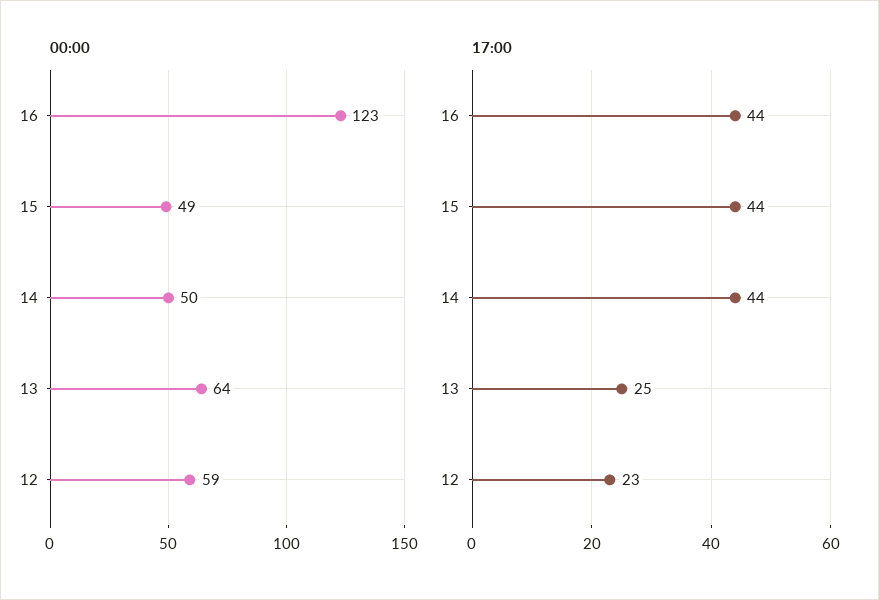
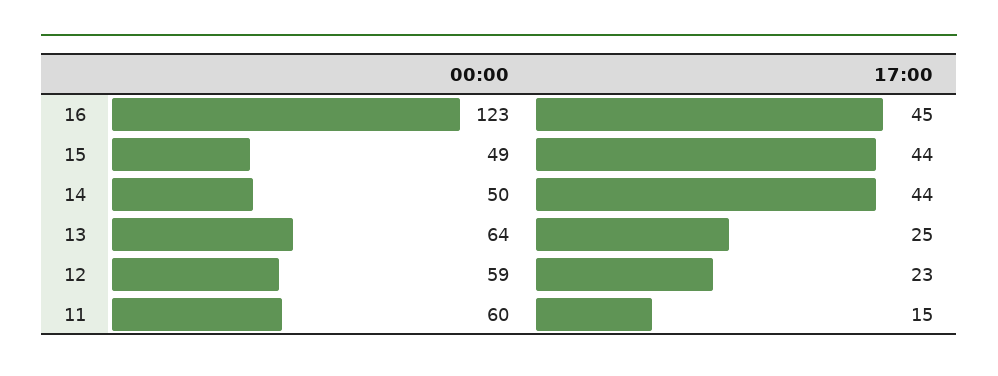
  {
    "00:00": {
      "16": 123,
      "15": 49,
      "14": 50,
      "13": 64,
-     "12": 59
+     "12": 59,
+     "11": 60
    },
    "17:00": {
-     "16": 44,
+     "16": 45,
      "15": 44,
      "14": 44,
      "13": 25,
-     "12": 23
+     "12": 23,
+     "11": 15
    }
  }

